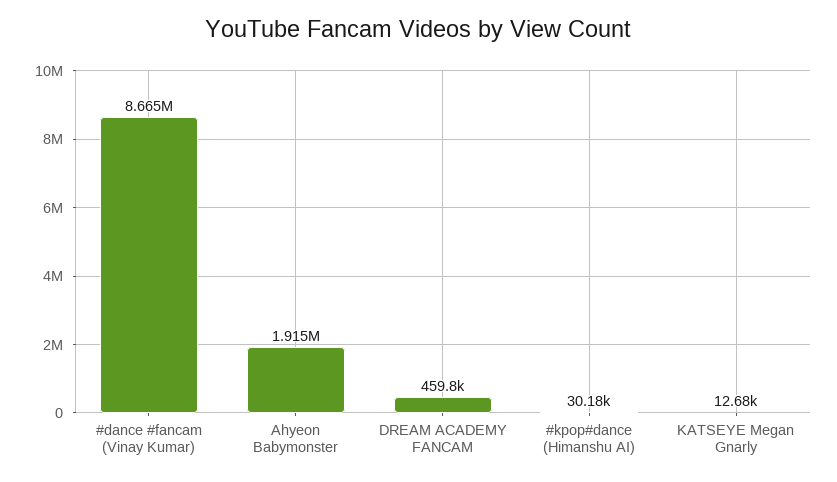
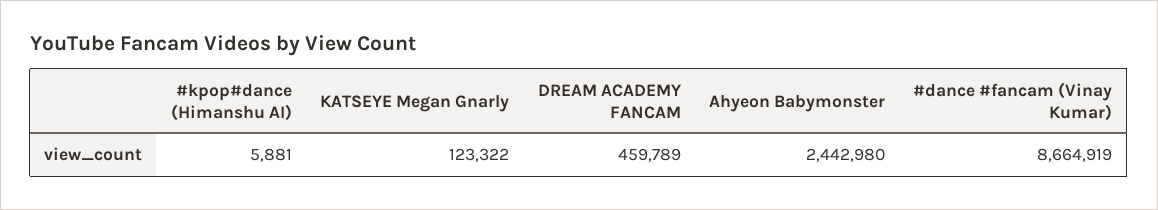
  {
    "#dance #fancam (Vinay Kumar)": 8664919,
-   "Ahyeon Babymonster": 1915000,
+   "Ahyeon Babymonster": 2442980,
    "DREAM ACADEMY FANCAM": 459789,
-   "#kpop#dance (Himanshu AI)": 30180,
+   "#kpop#dance (Himanshu AI)": 5881,
-   "KATSEYE Megan Gnarly": 12680
+   "KATSEYE Megan Gnarly": 123322
  }

